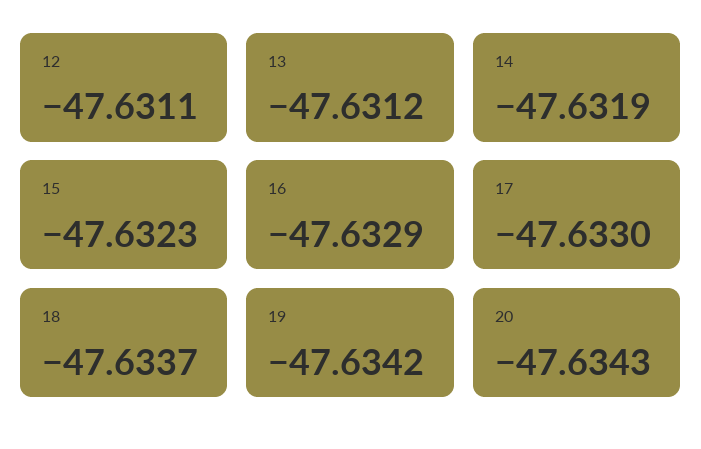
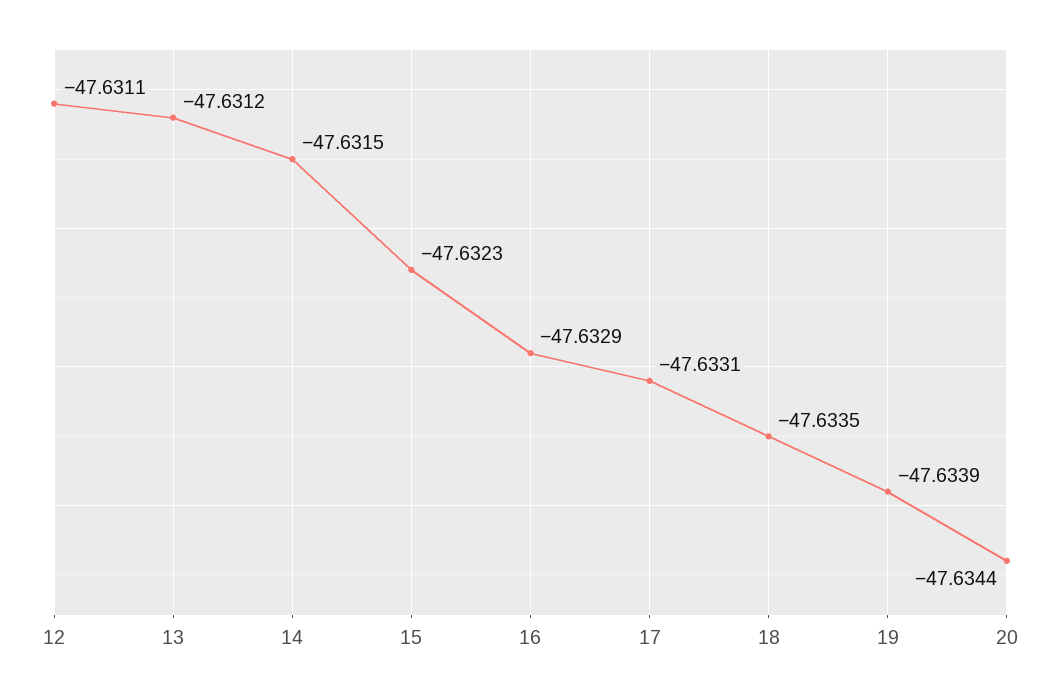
  {
    "12": -47.6311,
    "13": -47.6312,
-   "14": -47.6319,
+   "14": -47.6315,
    "15": -47.6323,
    "16": -47.6329,
-   "17": -47.633,
+   "17": -47.6331,
-   "18": -47.6337,
+   "18": -47.6335,
-   "19": -47.6342,
+   "19": -47.6339,
-   "20": -47.6343
+   "20": -47.6344
  }

